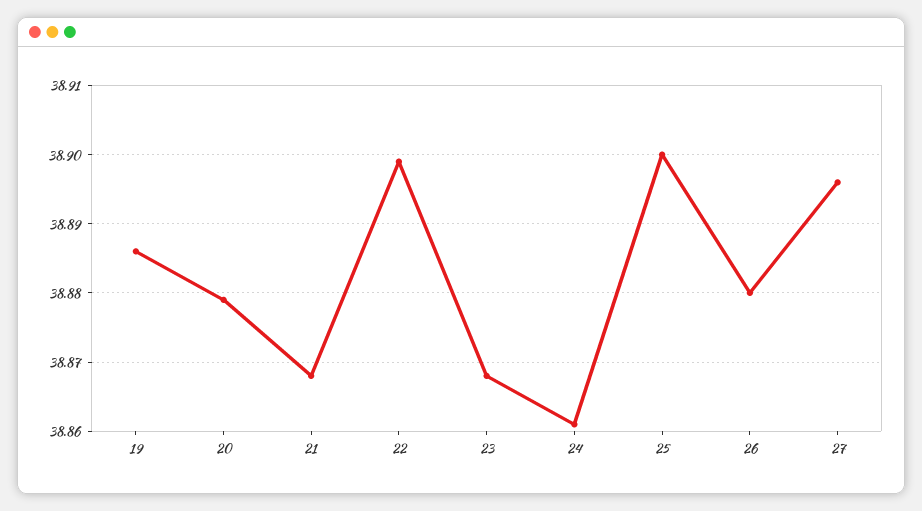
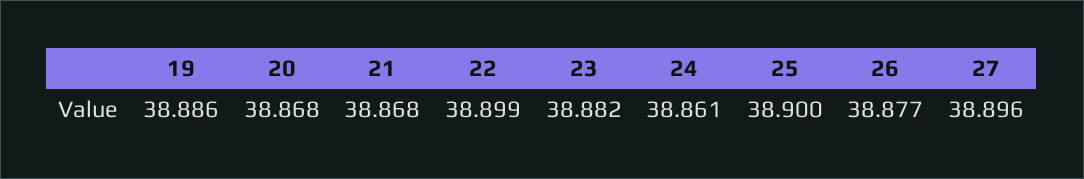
  {
    "19": 38.886,
-   "20": 38.879,
+   "20": 38.868,
    "21": 38.868,
    "22": 38.899,
-   "23": 38.868,
+   "23": 38.882,
    "24": 38.861,
    "25": 38.9,
-   "26": 38.88,
+   "26": 38.877,
    "27": 38.896
  }

